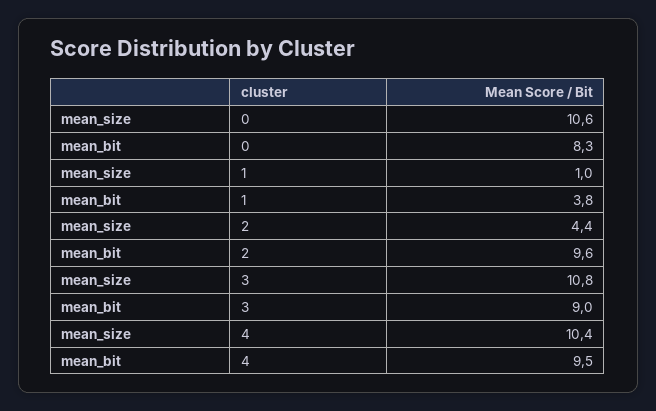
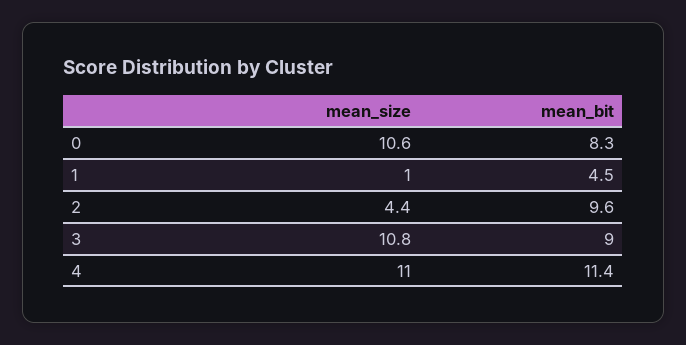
  {
    "mean_size": {
      "0": 10.6,
      "1": 1,
      "2": 4.4,
      "3": 10.8,
-     "4": 10.4
+     "4": 11
    },
    "mean_bit": {
      "0": 8.3,
-     "1": 3.8,
+     "1": 4.5,
      "2": 9.6,
      "3": 9,
-     "4": 9.5
+     "4": 11.4
    }
  }

